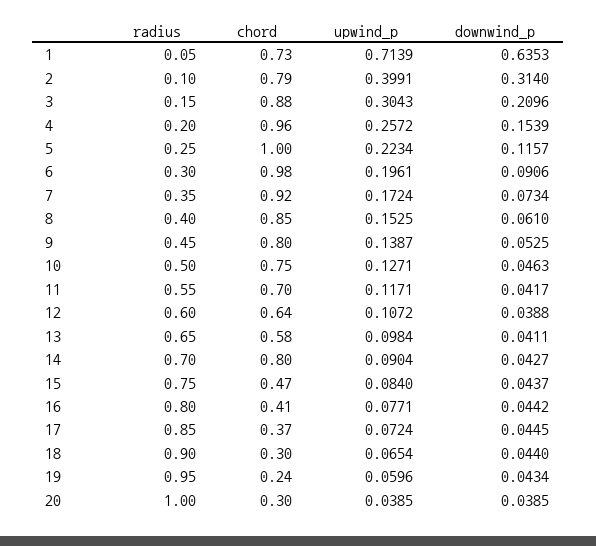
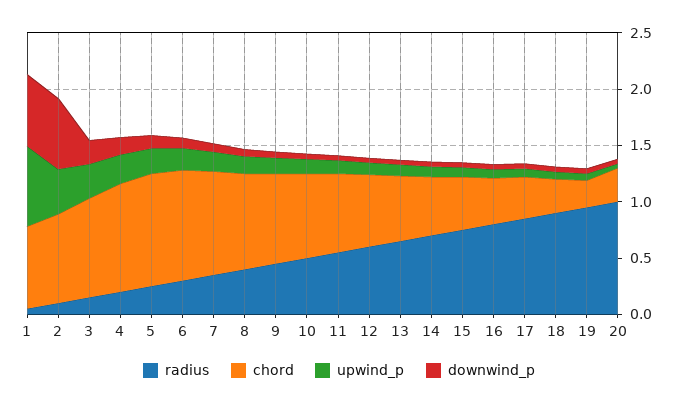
  {
    "radius": {
      "1": 0.05,
      "2": 0.1,
      "3": 0.15,
      "4": 0.2,
      "5": 0.25,
      "6": 0.3,
      "7": 0.35,
      "8": 0.4,
      "9": 0.45,
      "10": 0.5,
      "11": 0.55,
      "12": 0.6,
      "13": 0.65,
      "14": 0.7,
      "15": 0.75,
      "16": 0.8,
      "17": 0.85,
      "18": 0.9,
      "19": 0.95,
      "20": 1
    },
    "chord": {
      "1": 0.73,
      "2": 0.79,
      "3": 0.88,
      "4": 0.96,
      "5": 1,
      "6": 0.98,
      "7": 0.92,
      "8": 0.85,
      "9": 0.8,
      "10": 0.75,
      "11": 0.7,
      "12": 0.64,
      "13": 0.58,
-     "14": 0.8,
+     "14": 0.5,
      "15": 0.47,
      "16": 0.41,
      "17": 0.37,
      "18": 0.3,
      "19": 0.24,
      "20": 0.3
    },
    "upwind_p": {
      "1": 0.7139,
      "2": 0.3991,
      "3": 0.3043,
      "4": 0.2572,
      "5": 0.2234,
      "6": 0.1961,
      "7": 0.1724,
      "8": 0.1525,
      "9": 0.1387,
      "10": 0.1271,
      "11": 0.1171,
      "12": 0.1072,
      "13": 0.0984,
      "14": 0.0904,
      "15": 0.084,
      "16": 0.0771,
      "17": 0.0724,
      "18": 0.0654,
      "19": 0.0596,
      "20": 0.0385
    },
    "downwind_p": {
      "1": 0.6353,
-     "2": 0.314,
+     "2": 0.6,
      "3": 0.2096,
      "4": 0.1539,
      "5": 0.1157,
      "6": 0.0906,
      "7": 0.0734,
      "8": 0.061,
      "9": 0.0525,
      "10": 0.0463,
      "11": 0.0417,
      "12": 0.0388,
      "13": 0.0411,
      "14": 0.0427,
      "15": 0.0437,
      "16": 0.0442,
      "17": 0.0445,
      "18": 0.044,
      "19": 0.0434,
      "20": 0.0385
    }
  }

